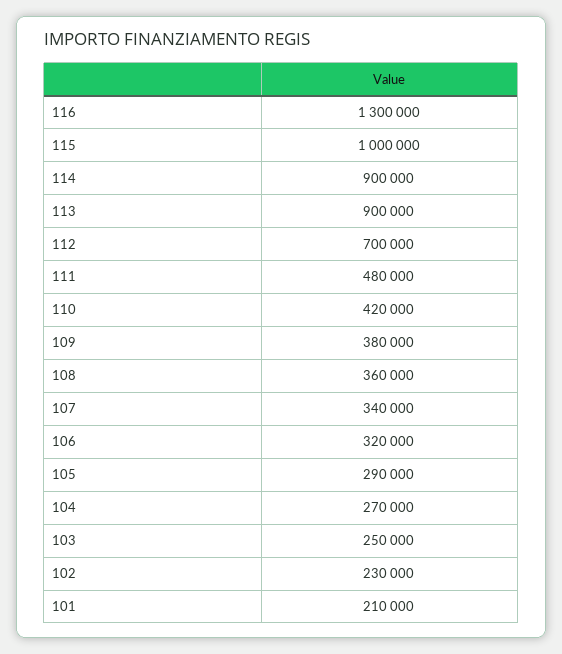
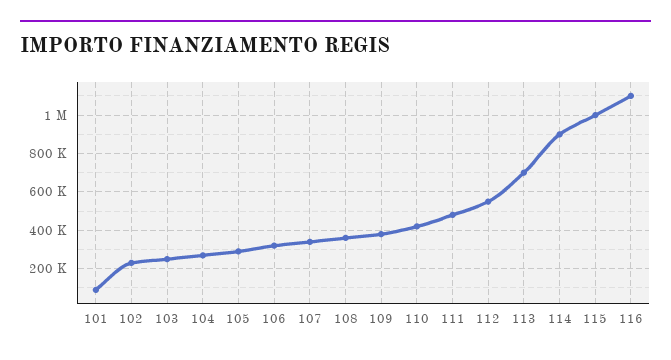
  {
-   "116": 1300000,
+   "116": 1100000,
    "115": 1000000,
    "114": 900000,
-   "113": 900000,
+   "113": 700000,
-   "112": 700000,
+   "112": 550000,
    "111": 480000,
    "110": 420000,
    "109": 380000,
    "108": 360000,
    "107": 340000,
    "106": 320000,
    "105": 290000,
    "104": 270000,
    "103": 250000,
    "102": 230000,
-   "101": 210000
+   "101": 100000
  }

